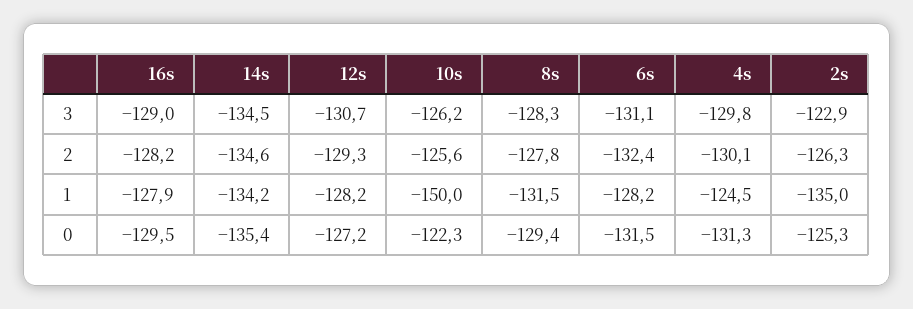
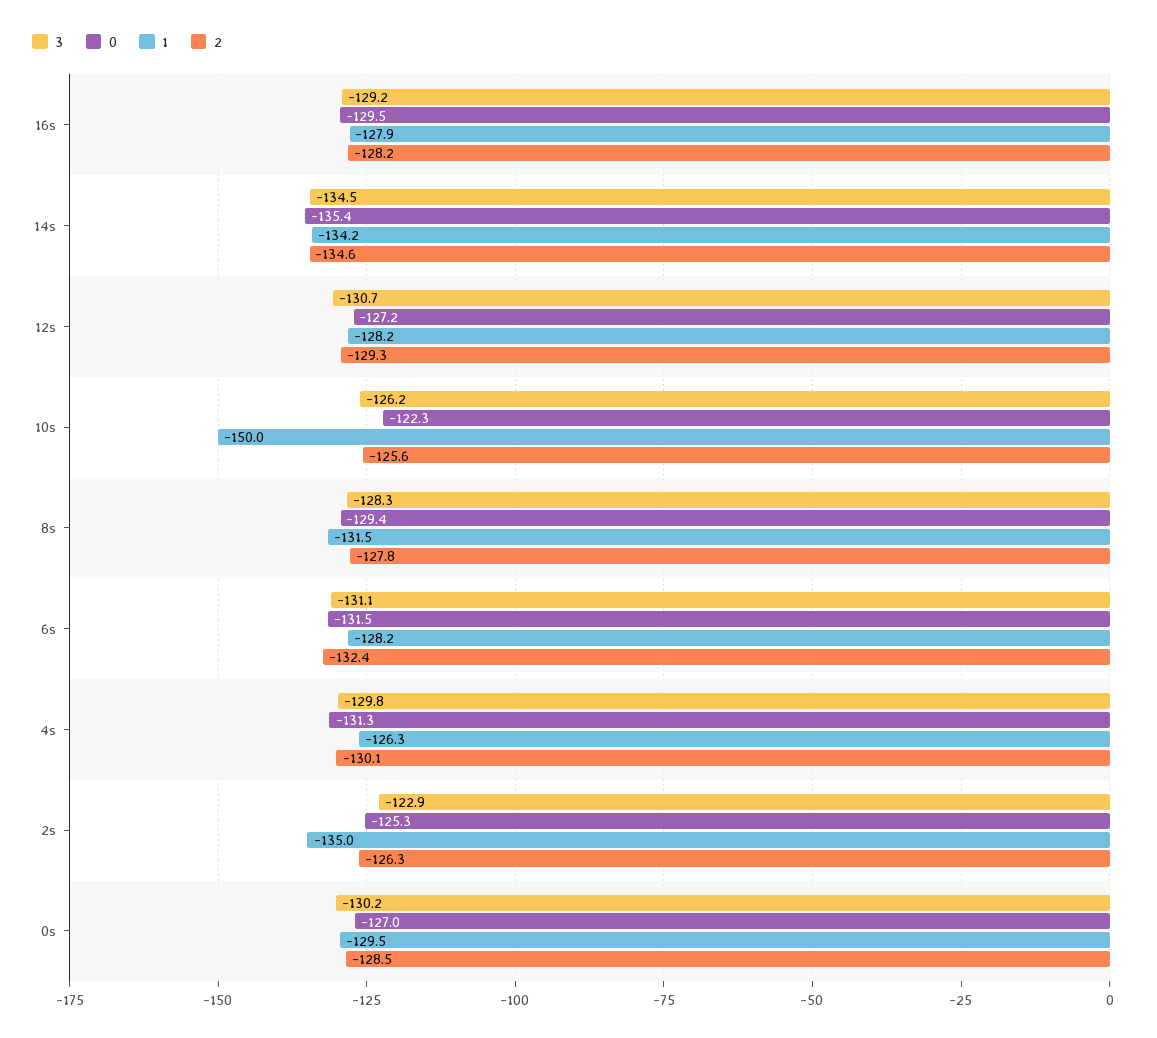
  {
    "3": {
-     "16s": -129,
+     "16s": -129.2,
      "14s": -134.5,
      "12s": -130.7,
      "10s": -126.2,
      "8s": -128.3,
      "6s": -131.1,
      "4s": -129.8,
-     "2s": -122.9
+     "2s": -122.9,
+     "0s": -130.2
    },
    "2": {
      "16s": -128.2,
      "14s": -134.6,
      "12s": -129.3,
      "10s": -125.6,
      "8s": -127.8,
      "6s": -132.4,
      "4s": -130.1,
-     "2s": -126.3
+     "2s": -126.3,
+     "0s": -128.5
    },
    "1": {
      "16s": -127.9,
      "14s": -134.2,
      "12s": -128.2,
      "10s": -150,
      "8s": -131.5,
      "6s": -128.2,
-     "4s": -124.5,
+     "4s": -126.3,
-     "2s": -135
+     "2s": -135,
+     "0s": -129.5
    },
    "0": {
      "16s": -129.5,
      "14s": -135.4,
      "12s": -127.2,
      "10s": -122.3,
      "8s": -129.4,
      "6s": -131.5,
      "4s": -131.3,
-     "2s": -125.3
+     "2s": -125.3,
+     "0s": -127
    }
  }

